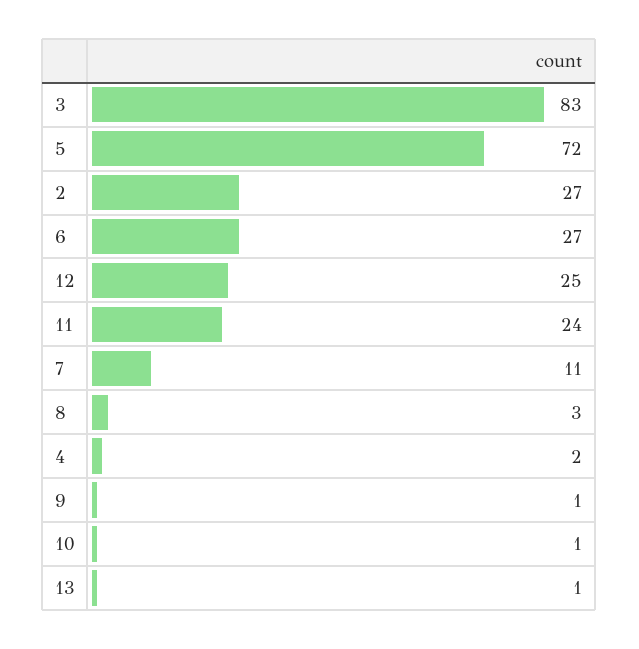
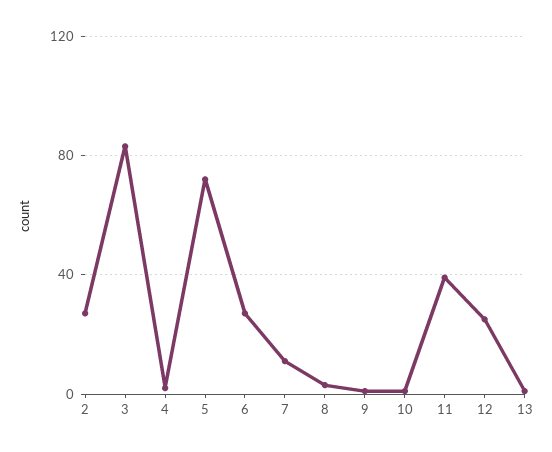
  {
    "3": 83,
    "5": 72,
    "2": 27,
    "6": 27,
    "12": 25,
-   "11": 24,
+   "11": 40,
    "7": 11,
    "8": 3,
    "4": 2,
    "9": 1,
    "10": 1,
    "13": 1
  }

